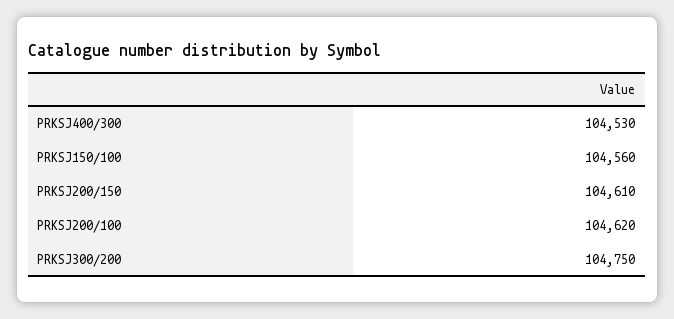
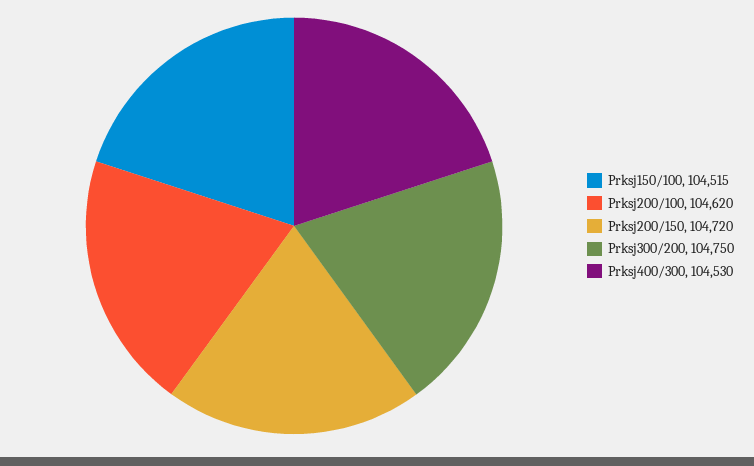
  {
    "PRKSJ400/300": 104530,
-   "PRKSJ150/100": 104560,
+   "PRKSJ150/100": 104515,
-   "PRKSJ200/150": 104610,
+   "PRKSJ200/150": 104720,
    "PRKSJ200/100": 104620,
    "PRKSJ300/200": 104750
  }

